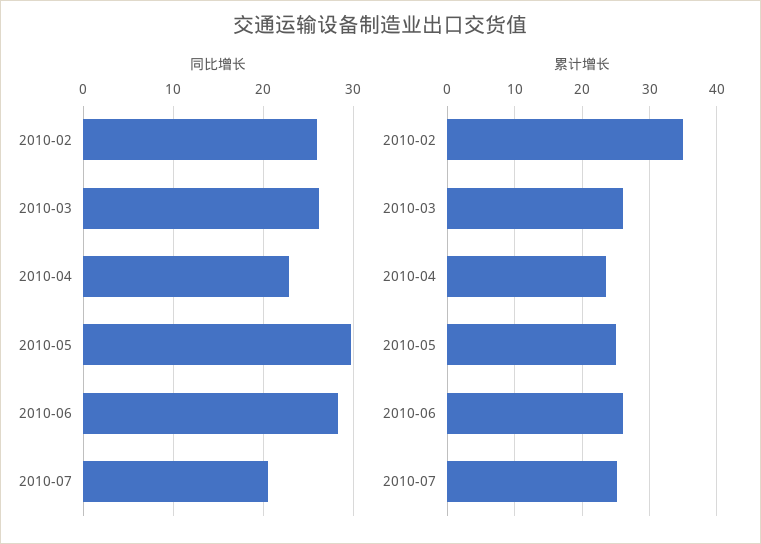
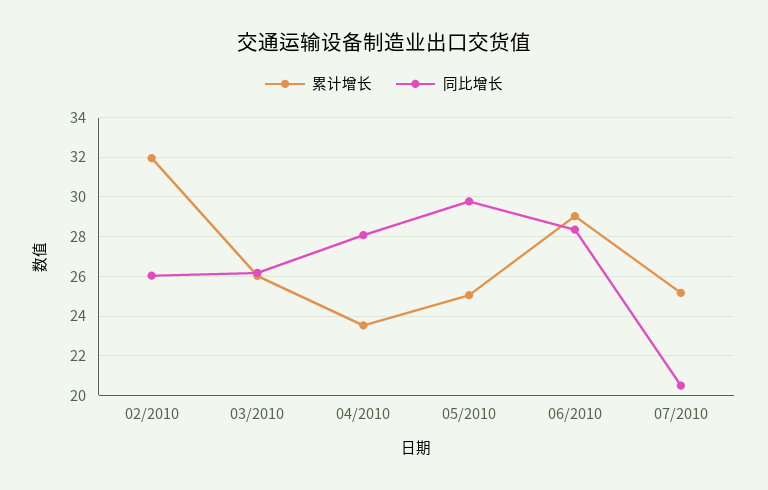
  {
    "同比增长": {
      "2010-02": 26,
      "2010-03": 26,
-     "2010-04": 23,
+     "2010-04": 28,
      "2010-05": 30,
      "2010-06": 28.5,
      "2010-07": 20.5
    },
    "累计增长": {
-     "2010-02": 35,
+     "2010-02": 32,
      "2010-03": 26,
      "2010-04": 23.5,
      "2010-05": 25,
-     "2010-06": 26,
+     "2010-06": 29,
      "2010-07": 25
    }
  }

